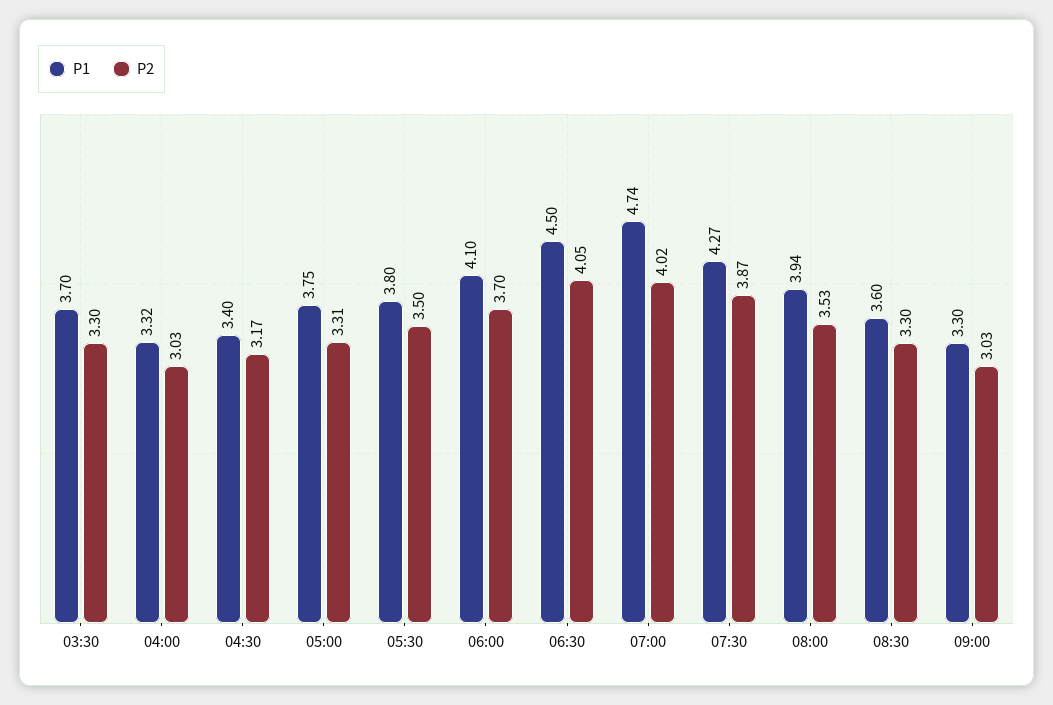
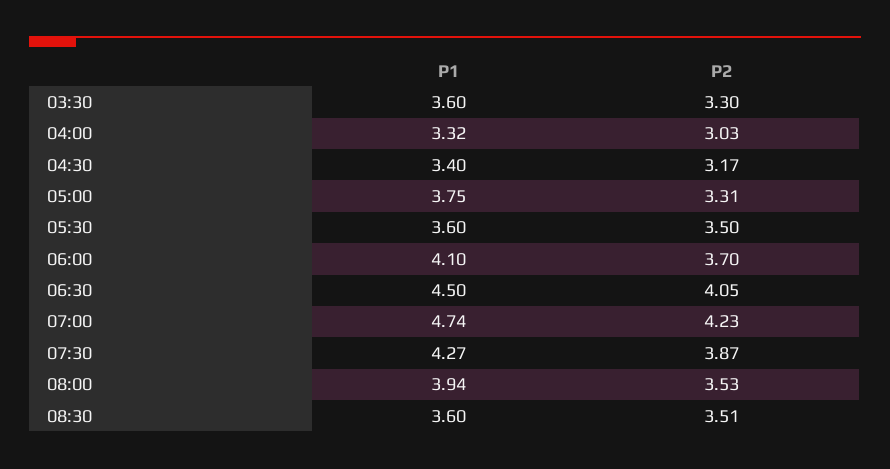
  {
    "P1": {
-     "03:30": 3.7,
+     "03:30": 3.6,
      "04:00": 3.32,
      "04:30": 3.4,
      "05:00": 3.75,
-     "05:30": 3.8,
+     "05:30": 3.6,
      "06:00": 4.1,
      "06:30": 4.5,
      "07:00": 4.74,
      "07:30": 4.27,
      "08:00": 3.94,
-     "08:30": 3.6,
+     "08:30": 3.6
-     "09:00": 3.3
    },
    "P2": {
      "03:30": 3.3,
      "04:00": 3.03,
      "04:30": 3.17,
      "05:00": 3.31,
      "05:30": 3.5,
      "06:00": 3.7,
      "06:30": 4.05,
-     "07:00": 4.02,
+     "07:00": 4.23,
      "07:30": 3.87,
      "08:00": 3.53,
-     "08:30": 3.3,
+     "08:30": 3.51
-     "09:00": 3.03
    }
  }

